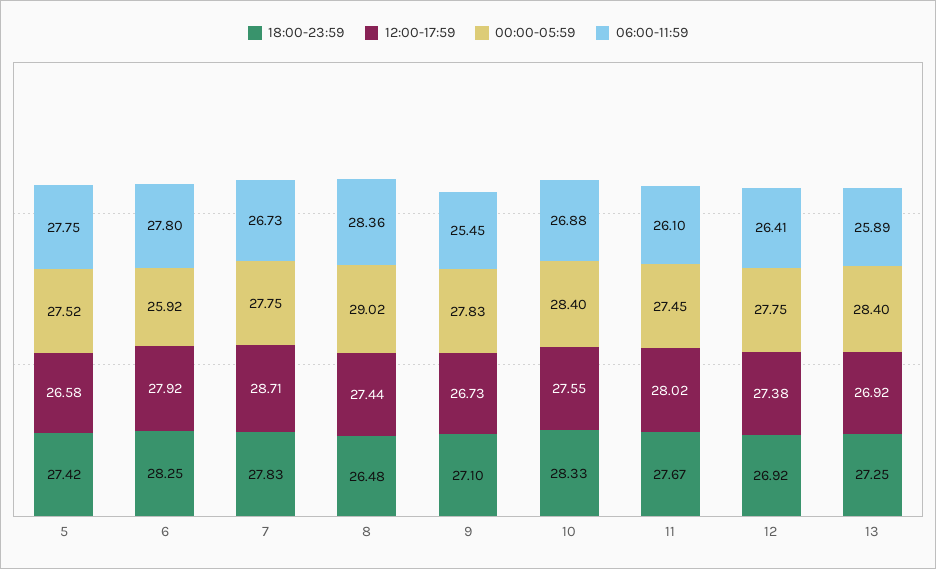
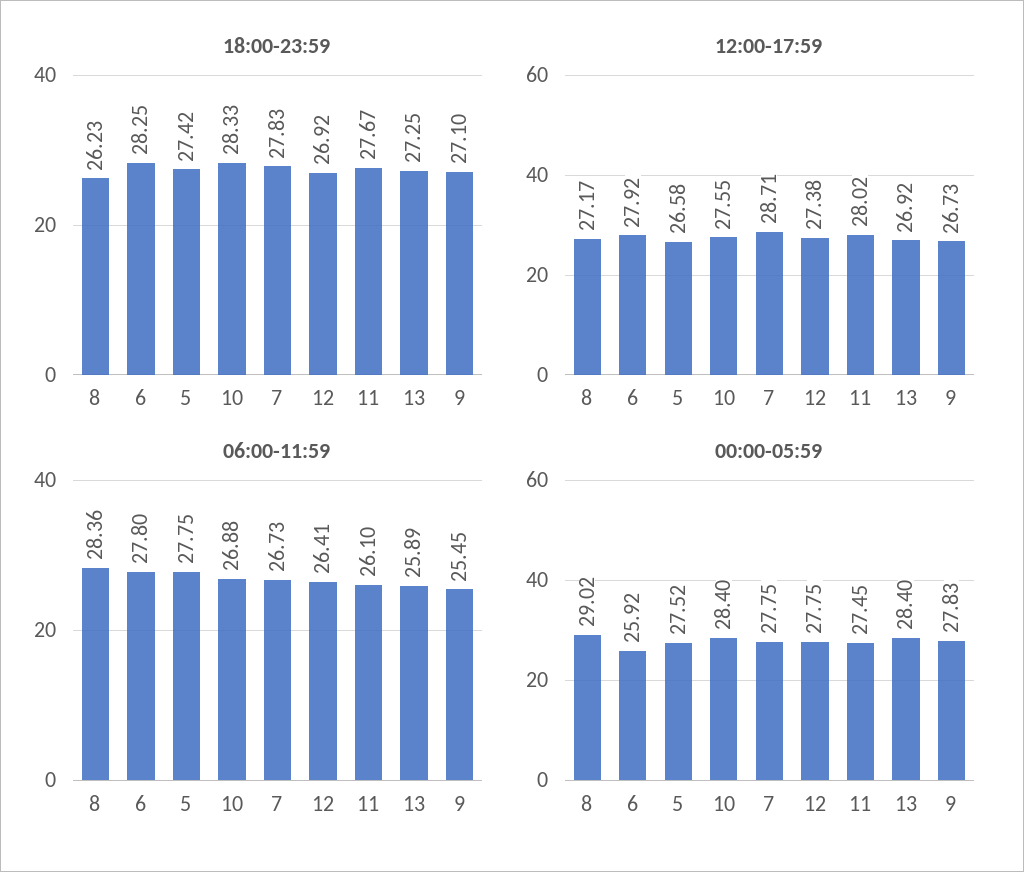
  {
    "18:00-23:59": {
      "5": 27.42,
      "6": 28.25,
      "7": 27.83,
-     "8": 26.48,
+     "8": 26.23,
      "9": 27.1,
      "10": 28.33,
      "11": 27.67,
      "12": 26.92,
      "13": 27.25
    },
    "12:00-17:59": {
      "5": 26.58,
      "6": 27.92,
      "7": 28.71,
-     "8": 27.44,
+     "8": 27.17,
      "9": 26.73,
      "10": 27.55,
      "11": 28.02,
      "12": 27.38,
      "13": 26.92
    },
    "00:00-05:59": {
      "5": 27.52,
      "6": 25.92,
      "7": 27.75,
      "8": 29.02,
      "9": 27.83,
      "10": 28.4,
      "11": 27.45,
      "12": 27.75,
      "13": 28.4
    },
    "06:00-11:59": {
      "5": 27.75,
      "6": 27.8,
      "7": 26.73,
      "8": 28.36,
      "9": 25.45,
      "10": 26.88,
      "11": 26.1,
      "12": 26.41,
      "13": 25.89
    }
  }

